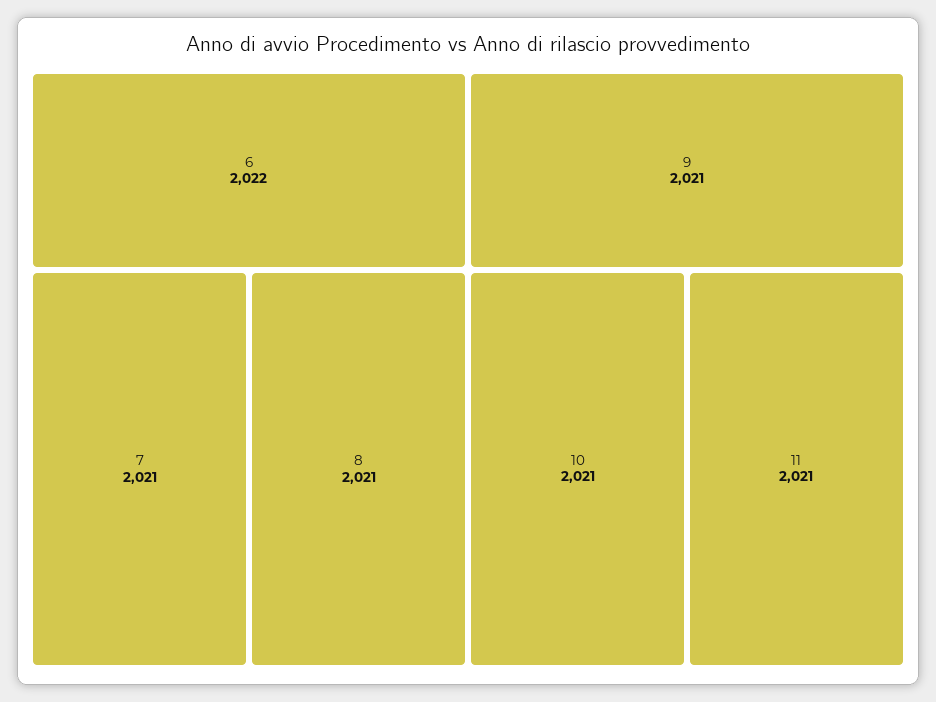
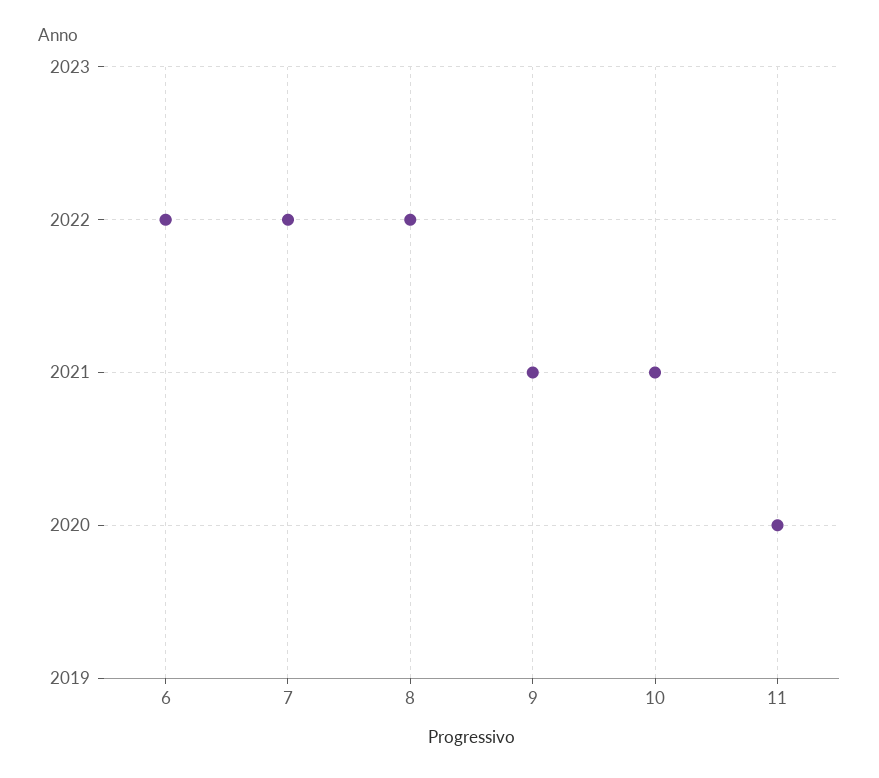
  {
    "6": 2022,
-   "7": 2021,
+   "7": 2022,
-   "8": 2021,
+   "8": 2022,
    "9": 2021,
    "10": 2021,
-   "11": 2021
+   "11": 2020
  }

